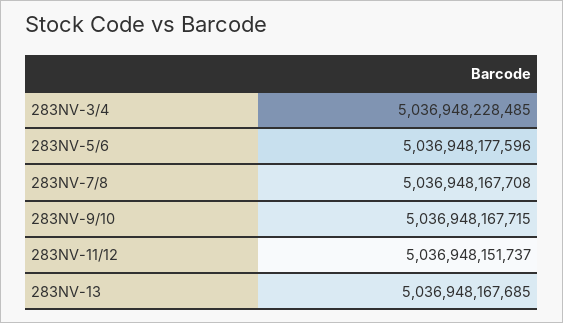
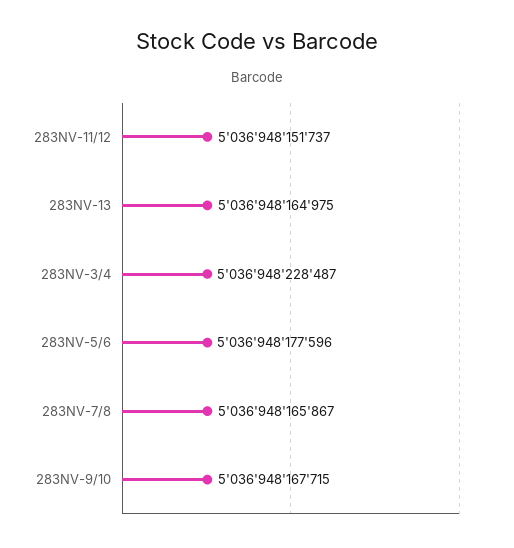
  {
-   "283NV-3/4": 5036948228485,
+   "283NV-3/4": 5036948228487,
    "283NV-5/6": 5036948177596,
-   "283NV-7/8": 5036948167708,
+   "283NV-7/8": 5036948165867,
    "283NV-9/10": 5036948167715,
    "283NV-11/12": 5036948151737,
-   "283NV-13": 5036948167685
+   "283NV-13": 5036948164975
  }

